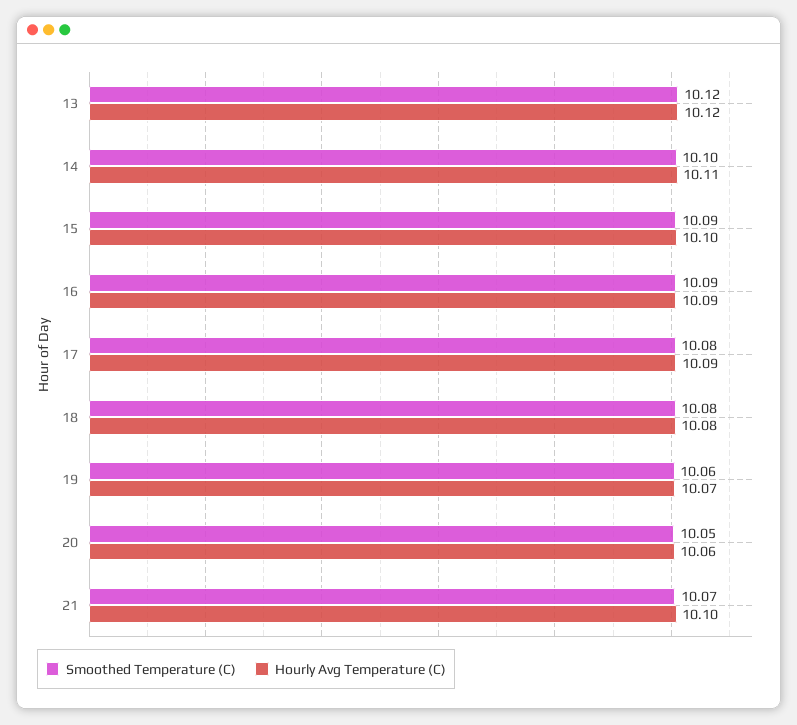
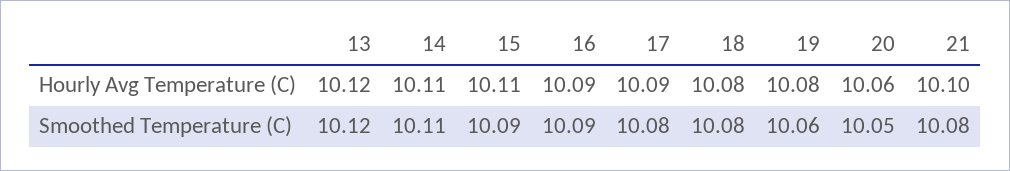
  {
    "Smoothed Temperature (C)": {
      "13": 10.12,
-     "14": 10.1,
+     "14": 10.11,
      "15": 10.09,
      "16": 10.09,
      "17": 10.08,
      "18": 10.08,
      "19": 10.06,
      "20": 10.05,
-     "21": 10.07
+     "21": 10.08
    },
    "Hourly Avg Temperature (C)": {
      "13": 10.12,
      "14": 10.11,
-     "15": 10.1,
+     "15": 10.11,
      "16": 10.09,
      "17": 10.09,
      "18": 10.08,
-     "19": 10.07,
+     "19": 10.08,
      "20": 10.06,
      "21": 10.1
    }
  }

